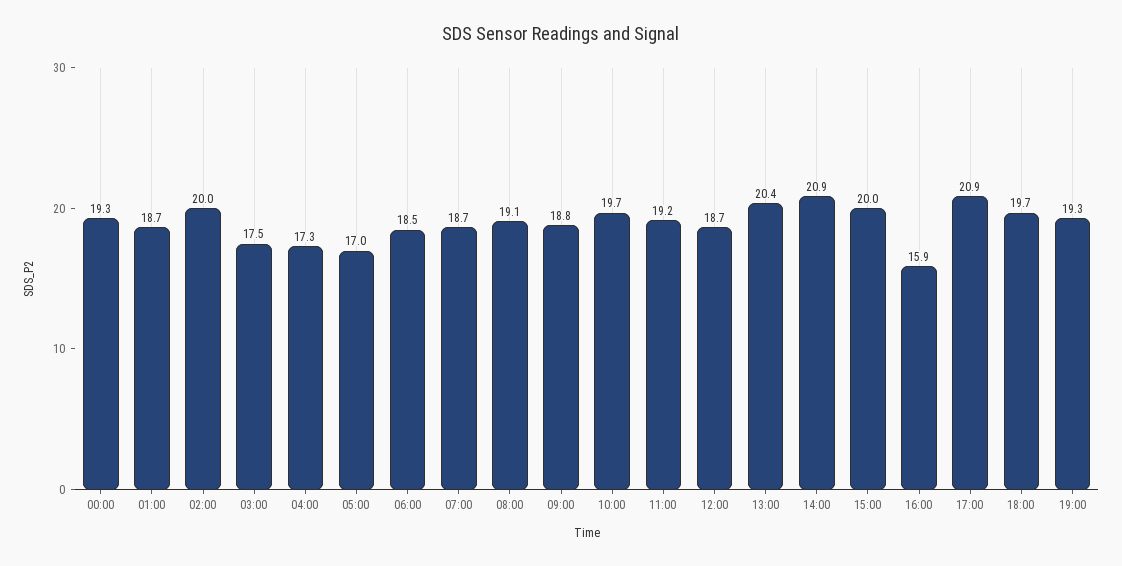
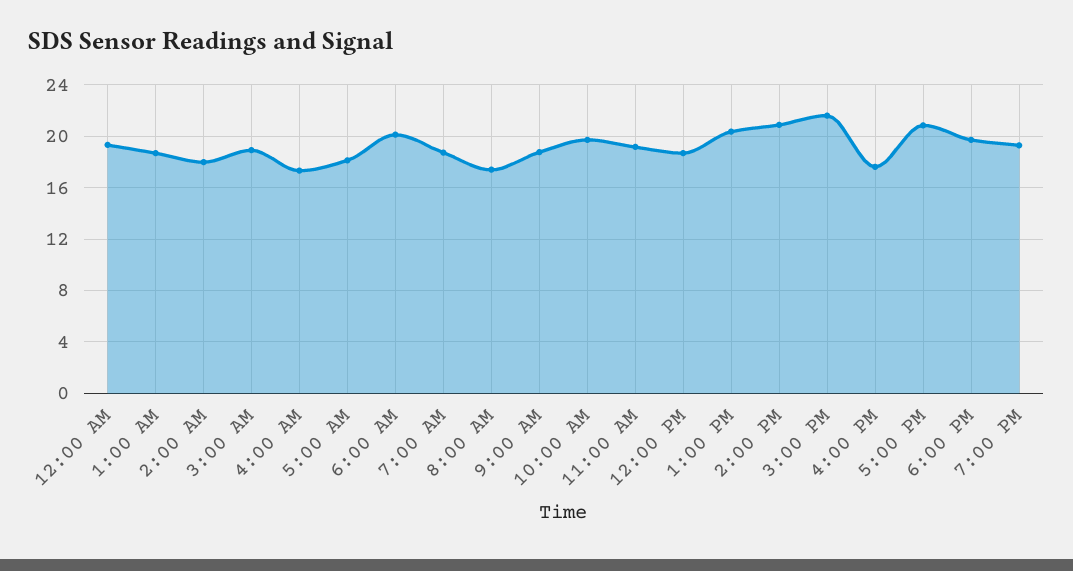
  {
    "00:00": 19.3,
    "01:00": 18.7,
-   "02:00": 20,
+   "02:00": 18,
-   "03:00": 17.5,
+   "03:00": 19,
    "04:00": 17.3,
-   "05:00": 17,
+   "05:00": 18,
-   "06:00": 18.5,
+   "06:00": 20,
    "07:00": 18.7,
-   "08:00": 19.1,
+   "08:00": 17.5,
    "09:00": 18.8,
    "10:00": 19.7,
    "11:00": 19.2,
    "12:00": 18.7,
    "13:00": 20.4,
    "14:00": 20.9,
-   "15:00": 20,
+   "15:00": 21.5,
-   "16:00": 15.9,
+   "16:00": 17.5,
    "17:00": 20.9,
    "18:00": 19.7,
    "19:00": 19.3
  }

